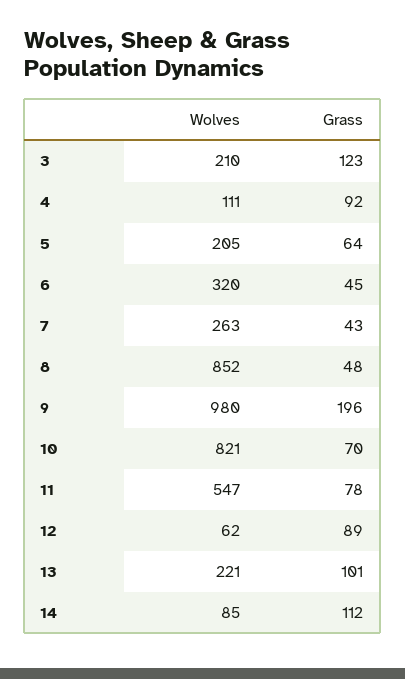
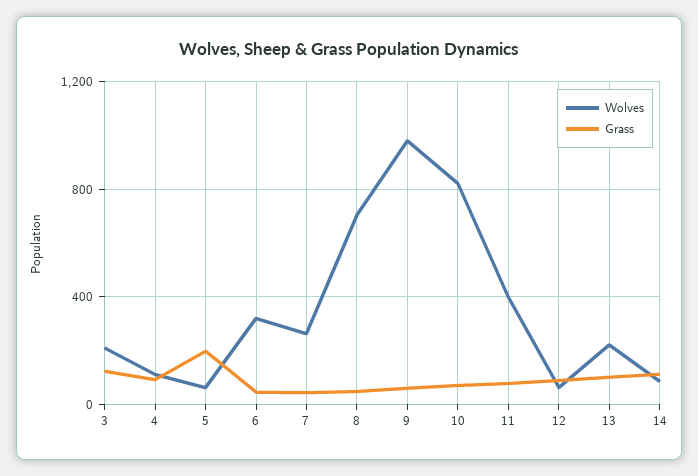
  {
    "Wolves": {
      "3": 210,
      "4": 111,
-     "5": 205,
+     "5": 50,
      "6": 320,
      "7": 263,
-     "8": 852,
+     "8": 700,
      "9": 980,
      "10": 821,
-     "11": 547,
+     "11": 400,
      "12": 62,
      "13": 221,
      "14": 85
    },
    "Grass": {
      "3": 123,
      "4": 92,
-     "5": 64,
+     "5": 200,
      "6": 45,
      "7": 43,
      "8": 48,
-     "9": 196,
+     "9": 50,
      "10": 70,
      "11": 78,
      "12": 89,
      "13": 101,
      "14": 112
    }
  }

